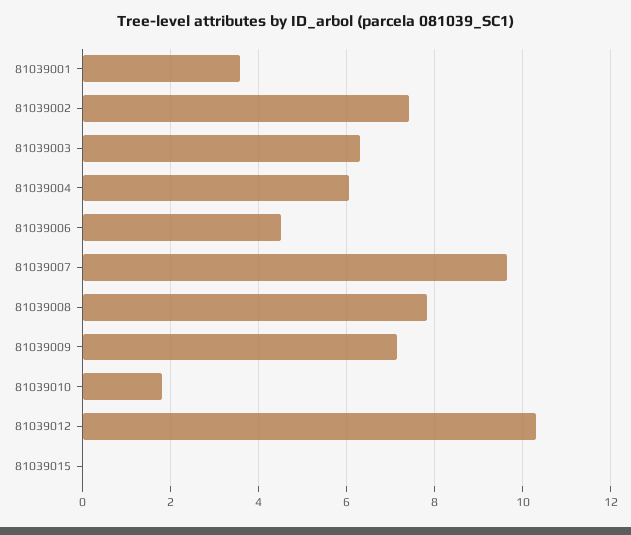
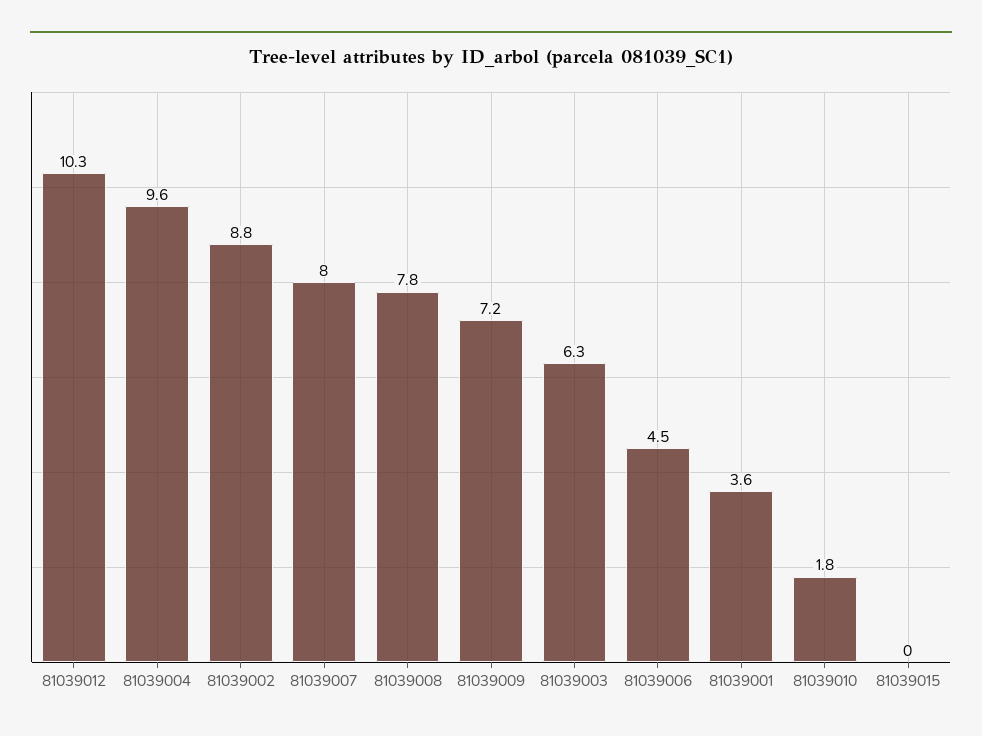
  {
    "81039001": 3.6,
-   "81039002": 7.4,
+   "81039002": 8.8,
    "81039003": 6.3,
-   "81039004": 6,
+   "81039004": 9.6,
    "81039006": 4.5,
-   "81039007": 9.6,
+   "81039007": 8,
    "81039008": 7.8,
    "81039009": 7.2,
    "81039010": 1.8,
    "81039012": 10.3,
    "81039015": 0
  }

